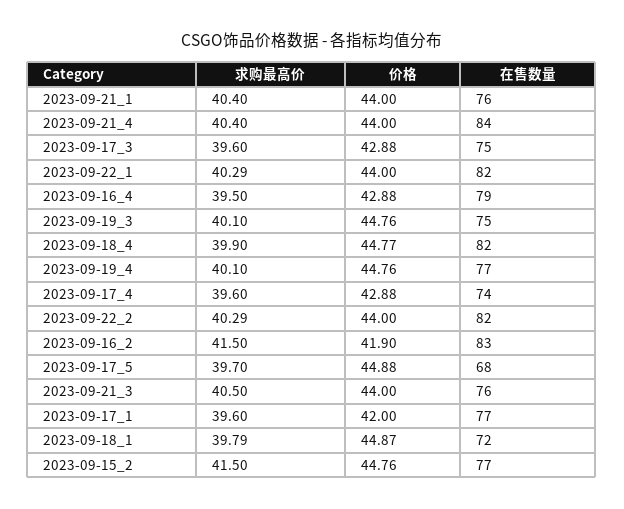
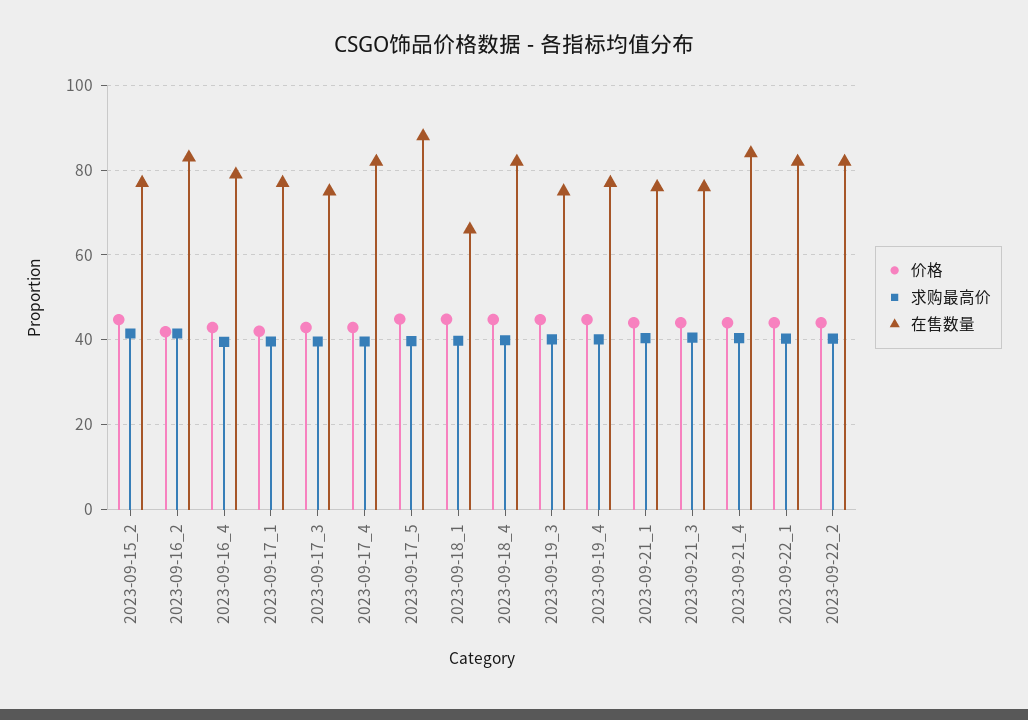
  {
    "求购最高价": {
      "2023-09-21_1": 40.4,
      "2023-09-21_4": 40.4,
      "2023-09-17_3": 39.6,
      "2023-09-22_1": 40.29,
      "2023-09-16_4": 39.5,
      "2023-09-19_3": 40.1,
      "2023-09-18_4": 39.9,
      "2023-09-19_4": 40.1,
      "2023-09-17_4": 39.6,
      "2023-09-22_2": 40.29,
      "2023-09-16_2": 41.5,
      "2023-09-17_5": 39.7,
      "2023-09-21_3": 40.5,
      "2023-09-17_1": 39.6,
      "2023-09-18_1": 39.79,
      "2023-09-15_2": 41.5
    },
    "价格": {
      "2023-09-21_1": 44,
      "2023-09-21_4": 44,
      "2023-09-17_3": 42.88,
      "2023-09-22_1": 44,
      "2023-09-16_4": 42.88,
      "2023-09-19_3": 44.76,
      "2023-09-18_4": 44.77,
      "2023-09-19_4": 44.76,
      "2023-09-17_4": 42.88,
      "2023-09-22_2": 44,
      "2023-09-16_2": 41.9,
      "2023-09-17_5": 44.88,
      "2023-09-21_3": 44,
      "2023-09-17_1": 42,
      "2023-09-18_1": 44.87,
      "2023-09-15_2": 44.76
    },
    "在售数量": {
      "2023-09-21_1": 76,
      "2023-09-21_4": 84,
      "2023-09-17_3": 75,
      "2023-09-22_1": 82,
      "2023-09-16_4": 79,
      "2023-09-19_3": 75,
      "2023-09-18_4": 82,
      "2023-09-19_4": 77,
-     "2023-09-17_4": 74,
+     "2023-09-17_4": 82,
      "2023-09-22_2": 82,
      "2023-09-16_2": 83,
-     "2023-09-17_5": 68,
+     "2023-09-17_5": 88,
      "2023-09-21_3": 76,
      "2023-09-17_1": 77,
-     "2023-09-18_1": 72,
+     "2023-09-18_1": 66,
      "2023-09-15_2": 77
    }
  }

